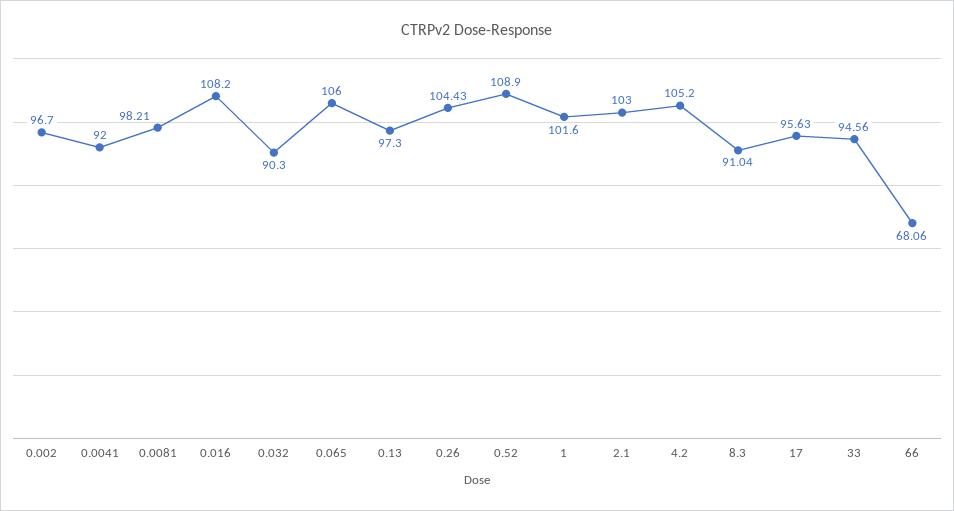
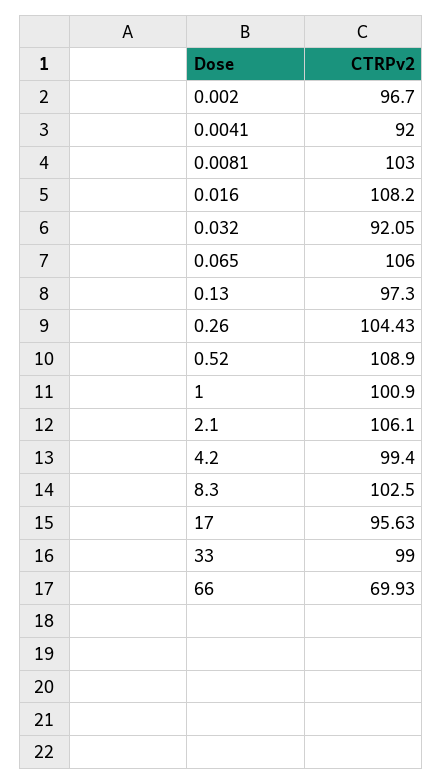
  {
    "0.002": 96.7,
    "0.0041": 92,
-   "0.0081": 98.21,
+   "0.0081": 103,
    "0.016": 108.2,
-   "0.032": 90.3,
+   "0.032": 92.05,
    "0.065": 106,
    "0.13": 97.3,
    "0.26": 104.43,
    "0.52": 108.9,
-   "1": 101.6,
+   "1": 100.9,
-   "2.1": 103,
+   "2.1": 106.1,
-   "4.2": 105.2,
+   "4.2": 99.4,
-   "8.3": 91.04,
+   "8.3": 102.5,
    "17": 95.63,
-   "33": 94.56,
+   "33": 99,
-   "66": 68.06
+   "66": 69.93
  }

